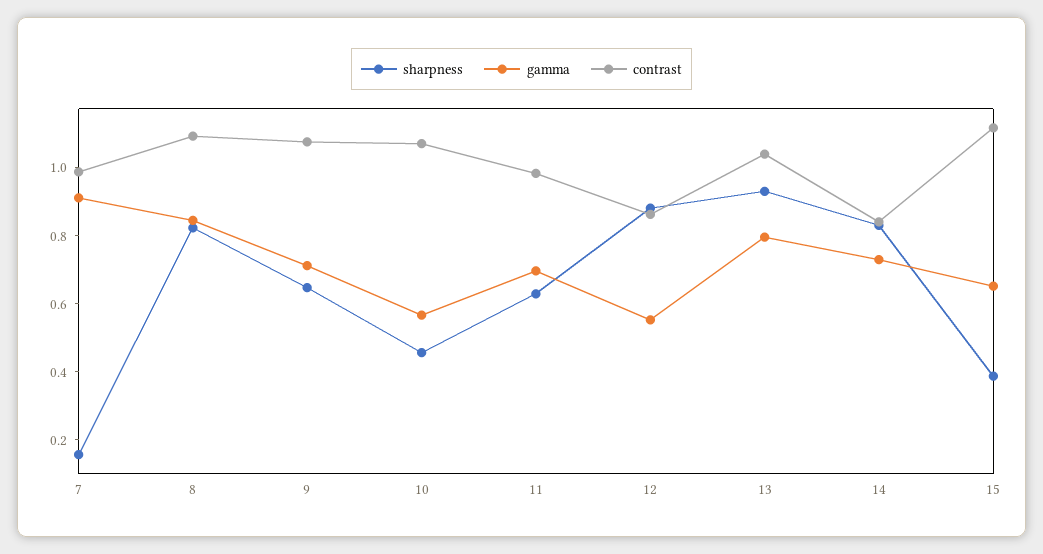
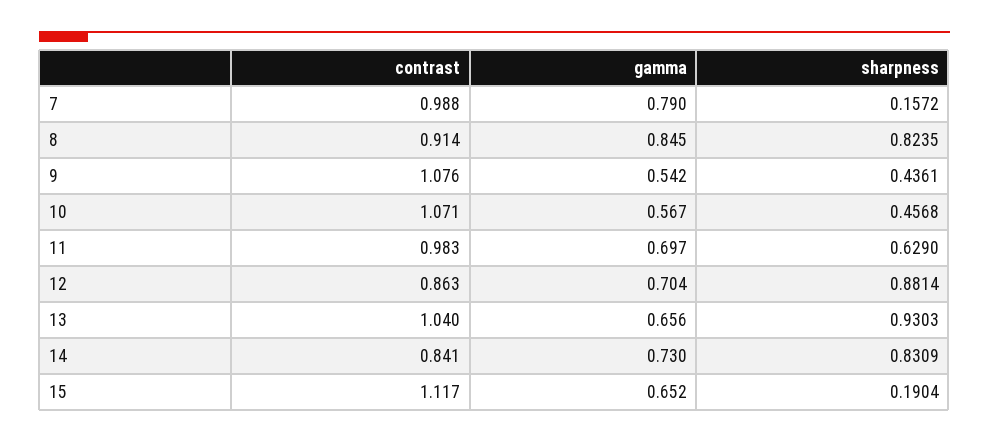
  {
    "sharpness": {
      "7": 0.1572,
      "8": 0.8235,
-     "9": 0.65,
+     "9": 0.4361,
      "10": 0.4568,
      "11": 0.629,
      "12": 0.8814,
      "13": 0.9303,
      "14": 0.8309,
-     "15": 0.4
+     "15": 0.1904
    },
    "gamma": {
-     "7": 0.9,
+     "7": 0.79,
      "8": 0.845,
-     "9": 0.7,
+     "9": 0.542,
      "10": 0.567,
      "11": 0.697,
-     "12": 0.55,
+     "12": 0.704,
-     "13": 0.8,
+     "13": 0.656,
      "14": 0.73,
      "15": 0.652
    },
    "contrast": {
      "7": 0.988,
-     "8": 1.1,
+     "8": 0.914,
      "9": 1.076,
      "10": 1.071,
      "11": 0.983,
      "12": 0.863,
      "13": 1.04,
      "14": 0.841,
      "15": 1.117
    }
  }

